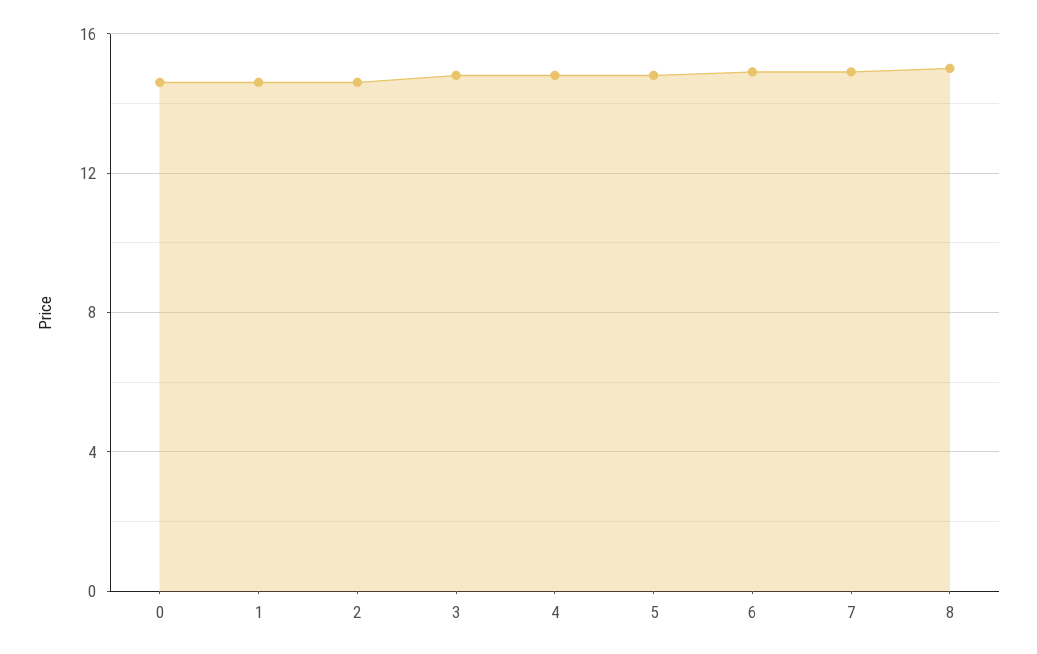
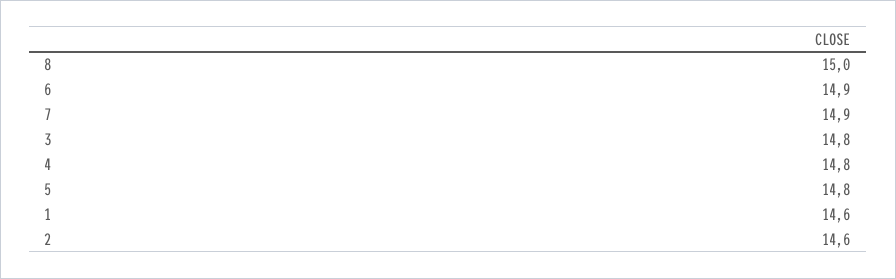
  {
-   "0": 14.5,
    "1": 14.6,
    "2": 14.6,
    "3": 14.8,
    "4": 14.8,
    "5": 14.8,
    "6": 14.9,
    "7": 14.9,
    "8": 15
  }

